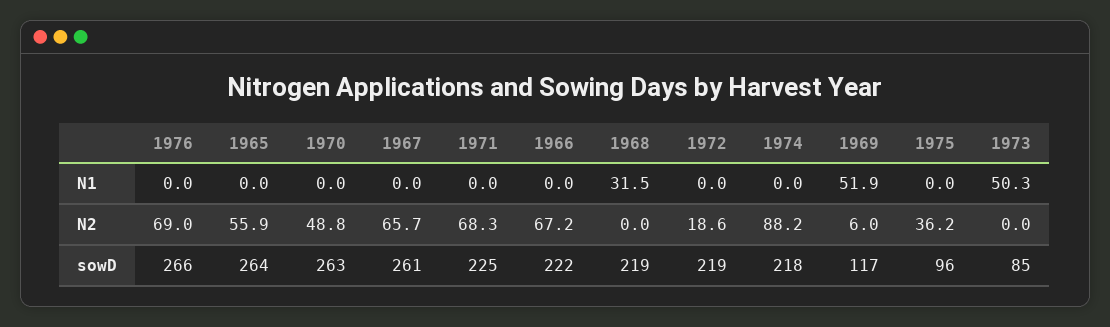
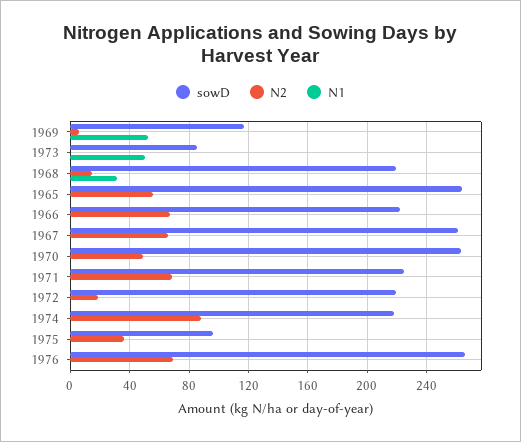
  {
    "N1": {
      "1976": 0,
      "1965": 0,
      "1970": 0,
      "1967": 0,
      "1971": 0,
      "1966": 0,
      "1968": 31.5,
      "1972": 0,
      "1974": 0,
      "1969": 51.9,
      "1975": 0,
      "1973": 50.3
    },
    "N2": {
      "1976": 69,
      "1965": 55.9,
      "1970": 48.8,
      "1967": 65.7,
      "1971": 68.3,
      "1966": 67.2,
-     "1968": 0,
+     "1968": 15,
      "1972": 18.6,
      "1974": 88.2,
      "1969": 6,
      "1975": 36.2,
      "1973": 0
    },
    "sowD": {
      "1976": 266,
      "1965": 264,
      "1970": 263,
      "1967": 261,
      "1971": 225,
      "1966": 222,
      "1968": 219,
      "1972": 219,
      "1974": 218,
      "1969": 117,
      "1975": 96,
      "1973": 85
    }
  }

